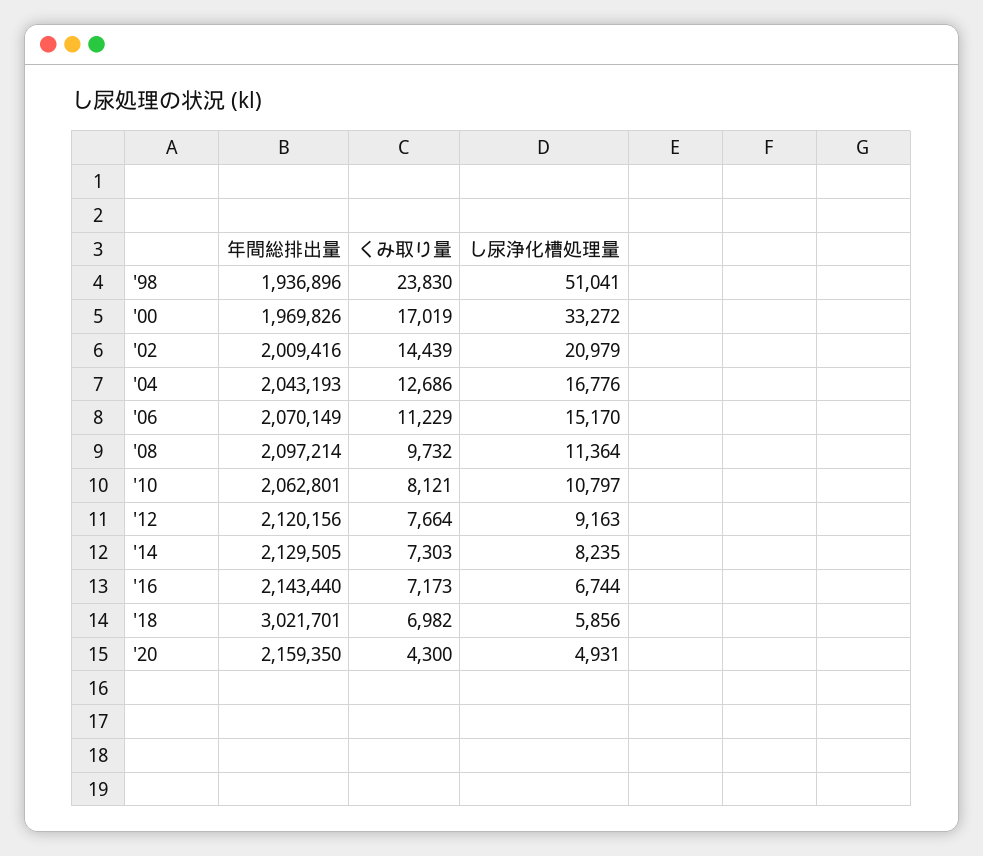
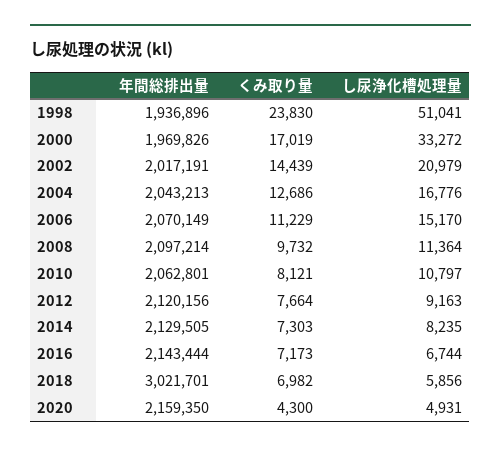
  {
    "年間総排出量": {
      "'98": 1936896,
      "'00": 1969826,
-     "'02": 2009416,
+     "'02": 2017191,
-     "'04": 2043193,
+     "'04": 2043213,
      "'06": 2070149,
      "'08": 2097214,
      "'10": 2062801,
      "'12": 2120156,
      "'14": 2129505,
-     "'16": 2143440,
+     "'16": 2143444,
      "'18": 3021701,
      "'20": 2159350
    },
    "くみ取り量": {
      "'98": 23830,
      "'00": 17019,
      "'02": 14439,
      "'04": 12686,
      "'06": 11229,
      "'08": 9732,
      "'10": 8121,
      "'12": 7664,
      "'14": 7303,
      "'16": 7173,
      "'18": 6982,
      "'20": 4300
    },
    "し尿浄化槽処理量": {
      "'98": 51041,
      "'00": 33272,
      "'02": 20979,
      "'04": 16776,
      "'06": 15170,
      "'08": 11364,
      "'10": 10797,
      "'12": 9163,
      "'14": 8235,
      "'16": 6744,
      "'18": 5856,
      "'20": 4931
    }
  }

